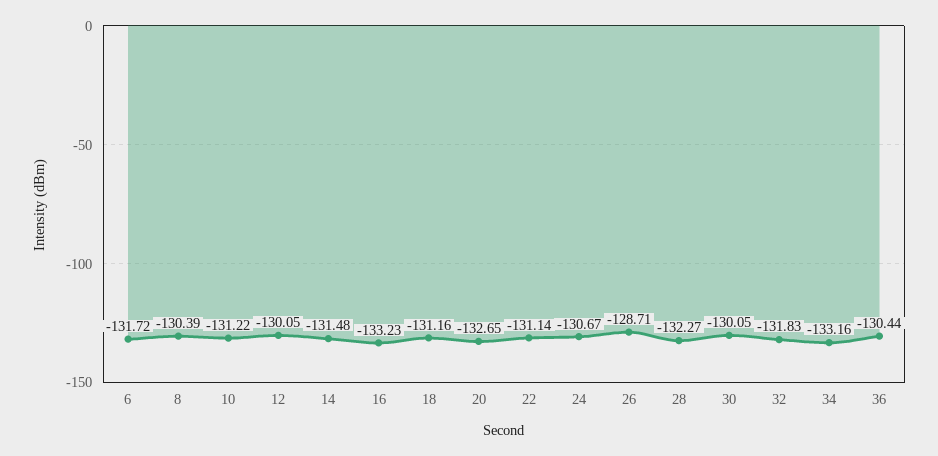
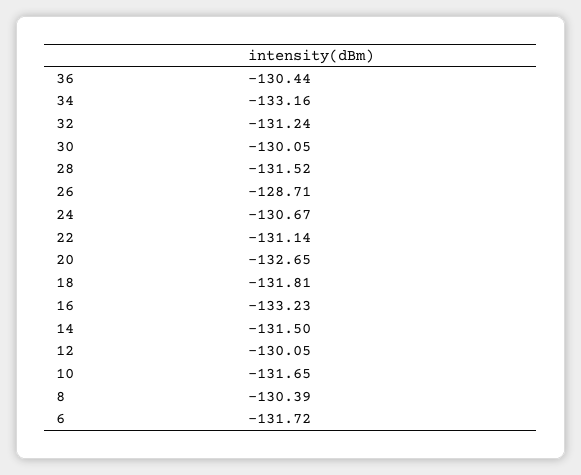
  {
    "6": -131.72,
    "8": -130.39,
-   "10": -131.22,
+   "10": -131.65,
    "12": -130.05,
-   "14": -131.48,
+   "14": -131.5,
    "16": -133.23,
-   "18": -131.16,
+   "18": -131.81,
    "20": -132.65,
    "22": -131.14,
    "24": -130.67,
    "26": -128.71,
-   "28": -132.27,
+   "28": -131.52,
    "30": -130.05,
-   "32": -131.83,
+   "32": -131.24,
    "34": -133.16,
    "36": -130.44
  }

